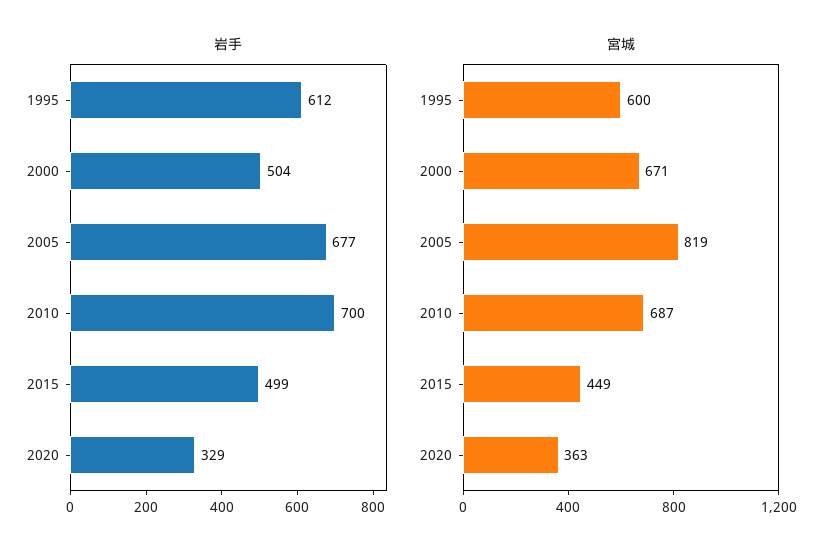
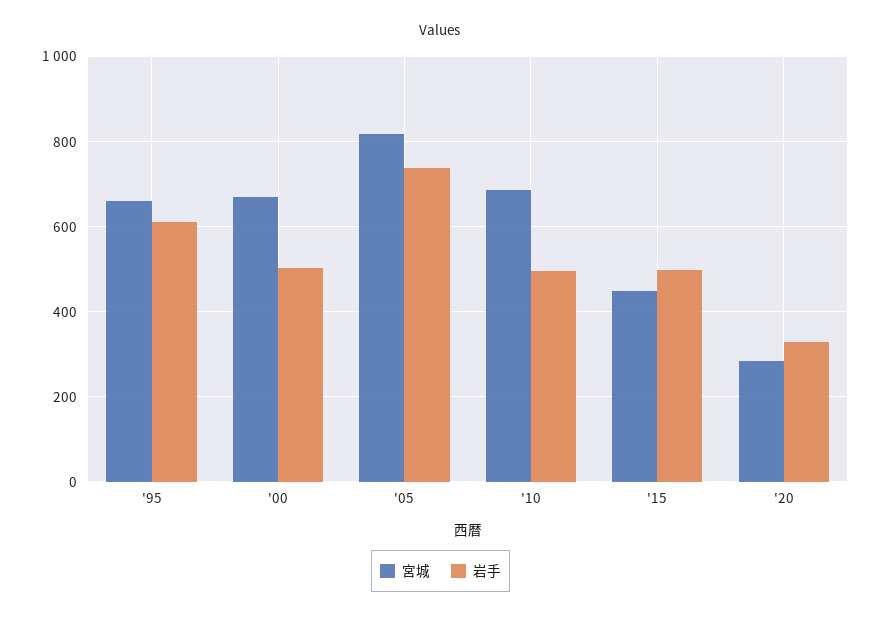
  {
    "岩手": {
      "1995": 612,
      "2000": 504,
-     "2005": 677,
+     "2005": 740,
-     "2010": 700,
+     "2010": 500,
      "2015": 499,
      "2020": 329
    },
    "宮城": {
-     "1995": 600,
+     "1995": 660,
      "2000": 671,
      "2005": 819,
      "2010": 687,
      "2015": 449,
-     "2020": 363
+     "2020": 280
    }
  }

